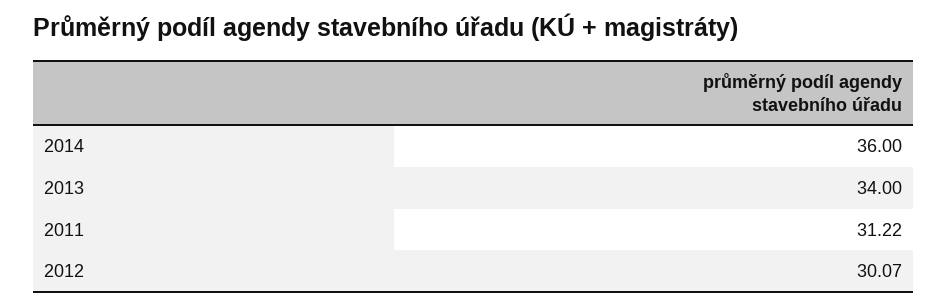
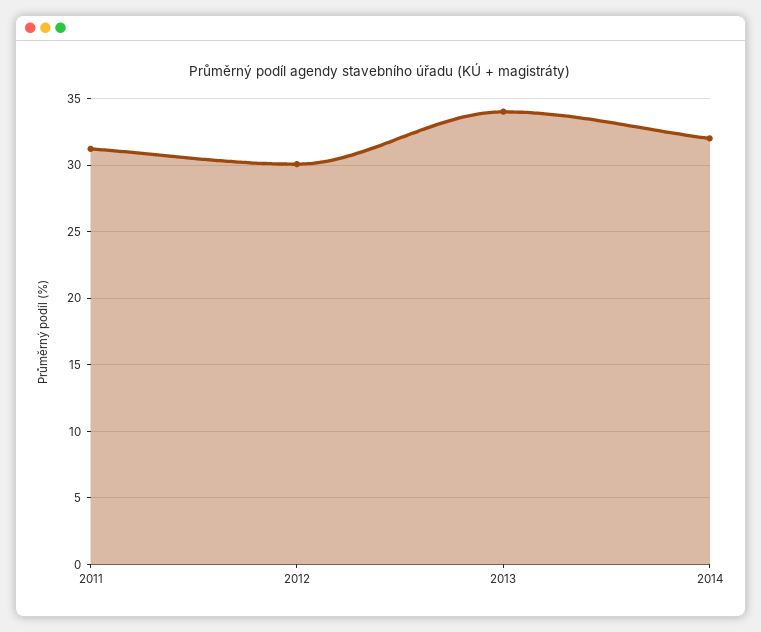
  {
-   "2014": 36,
+   "2014": 32,
    "2013": 34,
    "2011": 31.22,
    "2012": 30.07
  }

